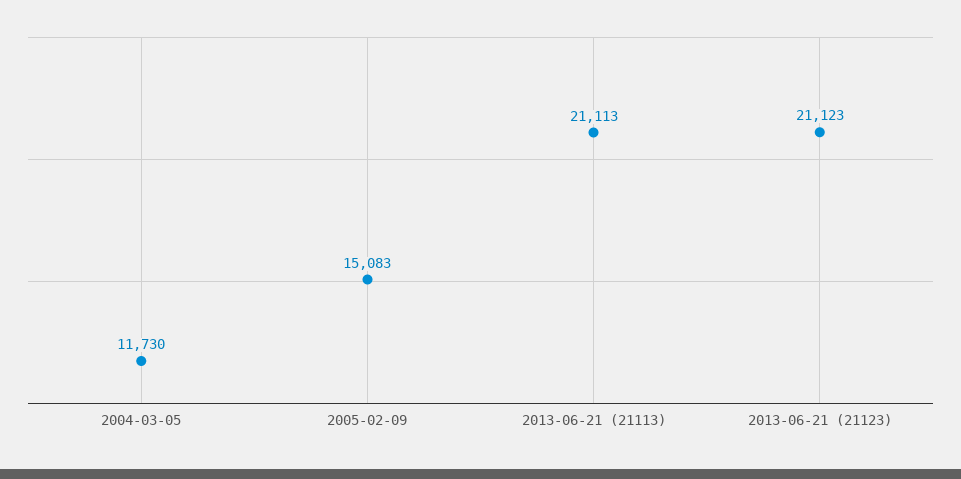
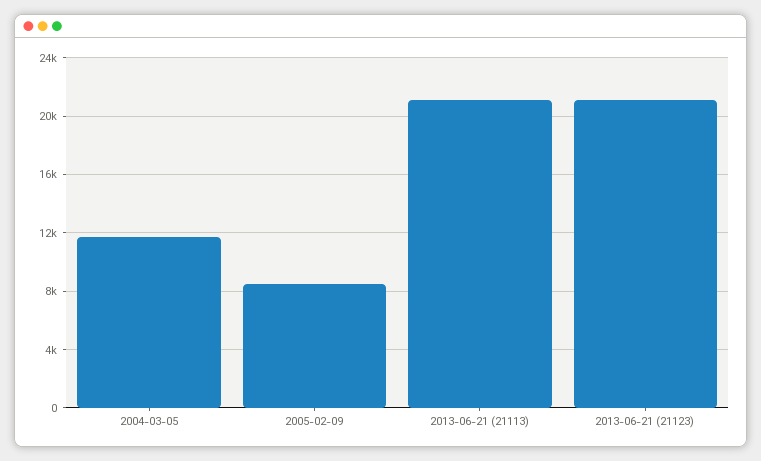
  {
    "2004-03-05": 11730,
-   "2005-02-09": 15083,
+   "2005-02-09": 8500,
    "2013-06-21 (21113)": 21113,
    "2013-06-21 (21123)": 21123
  }

